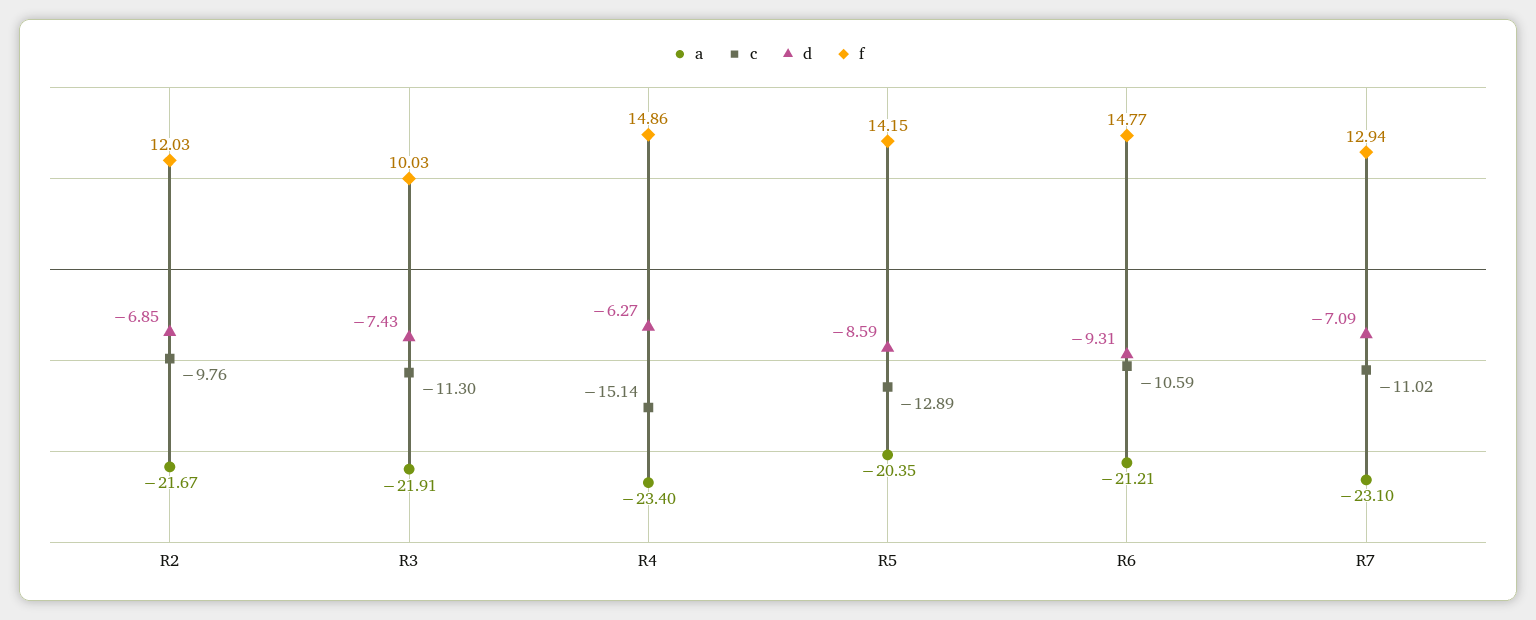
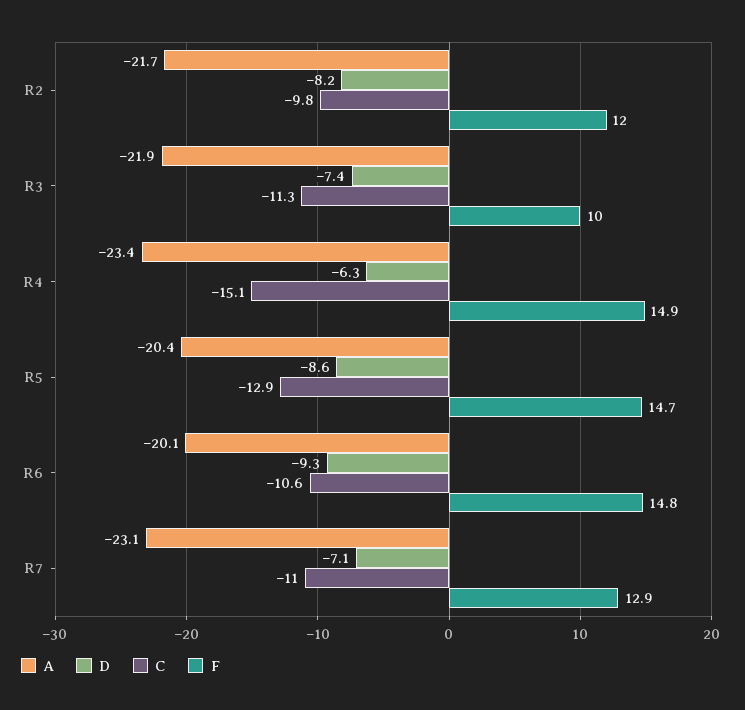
  {
    "a": {
      "R2": -21.67,
      "R3": -21.91,
      "R4": -23.4,
      "R5": -20.35,
-     "R6": -21.21,
+     "R6": -20.1,
      "R7": -23.1
    },
    "c": {
      "R2": -9.76,
      "R3": -11.3,
      "R4": -15.14,
      "R5": -12.89,
      "R6": -10.59,
      "R7": -11.02
    },
    "d": {
-     "R2": -6.85,
+     "R2": -8.2,
      "R3": -7.43,
      "R4": -6.27,
      "R5": -8.59,
      "R6": -9.31,
      "R7": -7.09
    },
    "f": {
      "R2": 12.03,
      "R3": 10.03,
      "R4": 14.86,
-     "R5": 14.15,
+     "R5": 14.7,
      "R6": 14.77,
      "R7": 12.94
    }
  }

